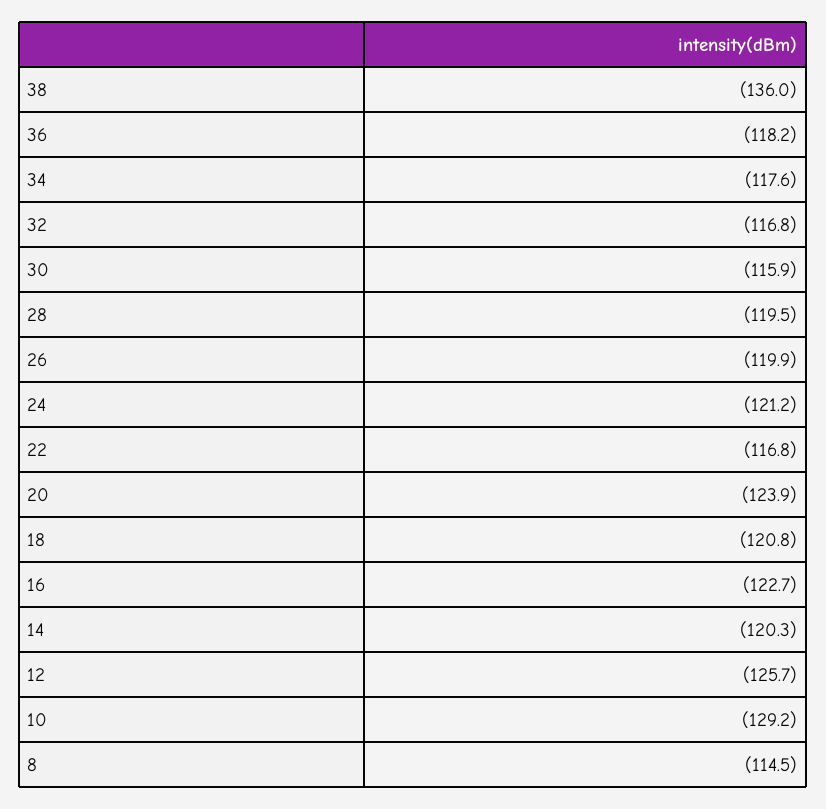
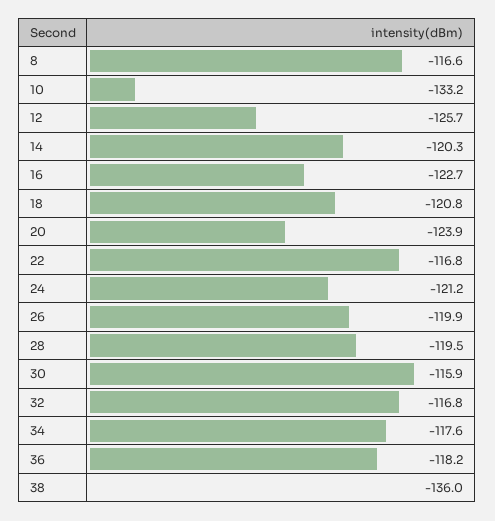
  {
    "38": -136,
    "36": -118.2,
    "34": -117.6,
    "32": -116.8,
    "30": -115.9,
    "28": -119.5,
    "26": -119.9,
    "24": -121.2,
    "22": -116.8,
    "20": -123.9,
    "18": -120.8,
    "16": -122.7,
    "14": -120.3,
    "12": -125.7,
-   "10": -129.2,
+   "10": -133.2,
-   "8": -114.5
+   "8": -116.6
  }

